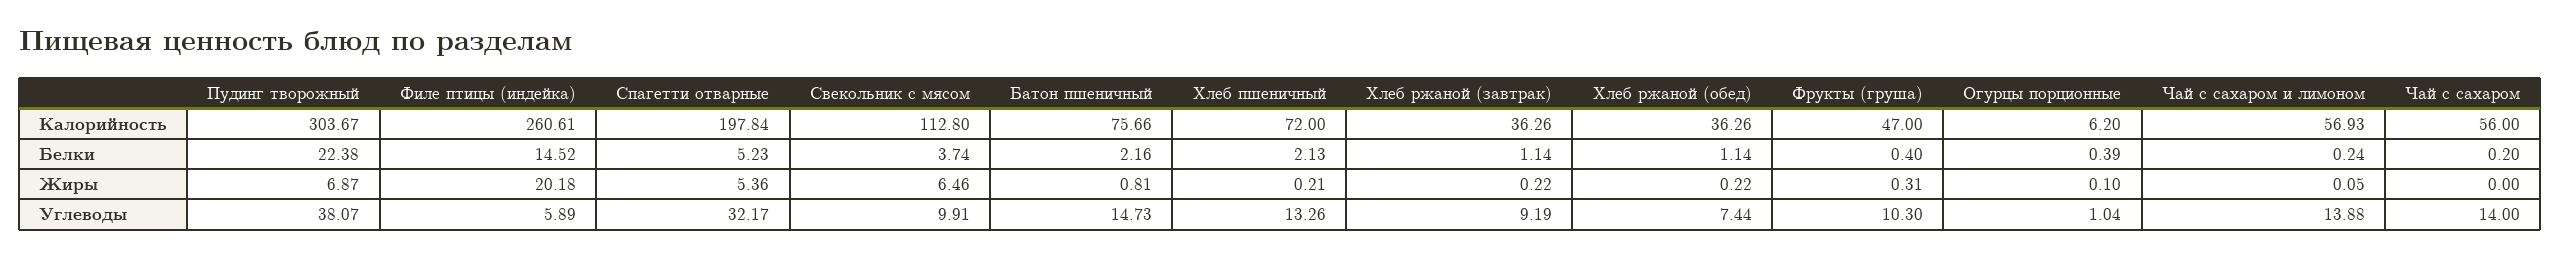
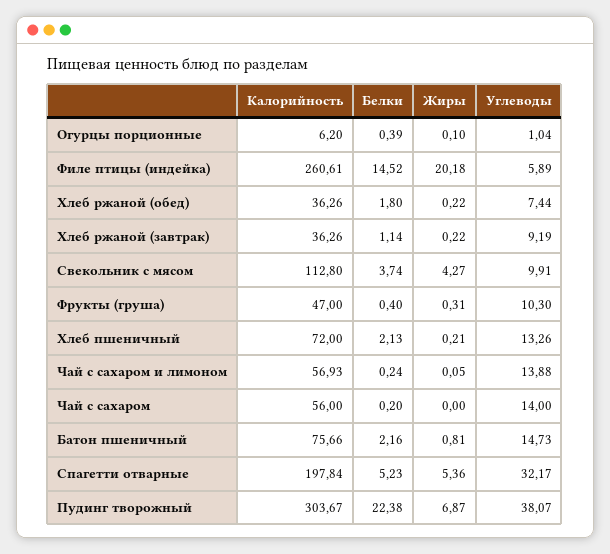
  {
    "Пудинг творожный": {
      "Калорийность": 303.67,
      "Белки": 22.38,
      "Жиры": 6.87,
      "Углеводы": 38.07
    },
    "Филе птицы (индейка)": {
      "Калорийность": 260.61,
      "Белки": 14.52,
      "Жиры": 20.18,
      "Углеводы": 5.89
    },
    "Спагетти отварные": {
      "Калорийность": 197.84,
      "Белки": 5.23,
      "Жиры": 5.36,
      "Углеводы": 32.17
    },
    "Свекольник с мясом": {
      "Калорийность": 112.8,
      "Белки": 3.74,
-     "Жиры": 6.46,
+     "Жиры": 4.27,
      "Углеводы": 9.91
    },
    "Батон пшеничный": {
      "Калорийность": 75.66,
      "Белки": 2.16,
      "Жиры": 0.81,
      "Углеводы": 14.73
    },
    "Хлеб пшеничный": {
      "Калорийность": 72,
      "Белки": 2.13,
      "Жиры": 0.21,
      "Углеводы": 13.26
    },
    "Хлеб ржаной (завтрак)": {
      "Калорийность": 36.26,
      "Белки": 1.14,
      "Жиры": 0.22,
      "Углеводы": 9.19
    },
    "Хлеб ржаной (обед)": {
      "Калорийность": 36.26,
-     "Белки": 1.14,
+     "Белки": 1.8,
      "Жиры": 0.22,
      "Углеводы": 7.44
    },
    "Фрукты (груша)": {
      "Калорийность": 47,
      "Белки": 0.4,
      "Жиры": 0.31,
      "Углеводы": 10.3
    },
    "Огурцы порционные": {
      "Калорийность": 6.2,
      "Белки": 0.39,
      "Жиры": 0.1,
      "Углеводы": 1.04
    },
    "Чай с сахаром и лимоном": {
      "Калорийность": 56.93,
      "Белки": 0.24,
      "Жиры": 0.05,
      "Углеводы": 13.88
    },
    "Чай с сахаром": {
      "Калорийность": 56,
      "Белки": 0.2,
      "Жиры": 0,
      "Углеводы": 14
    }
  }

